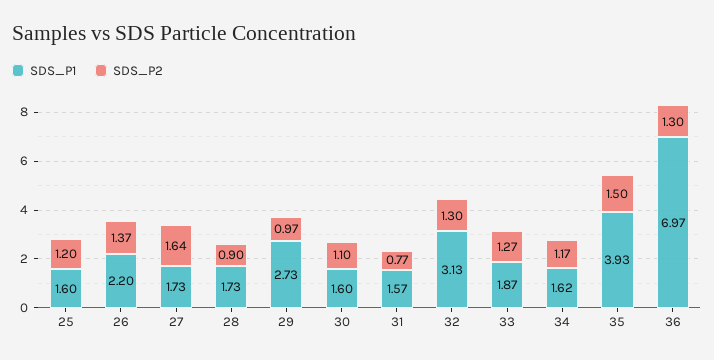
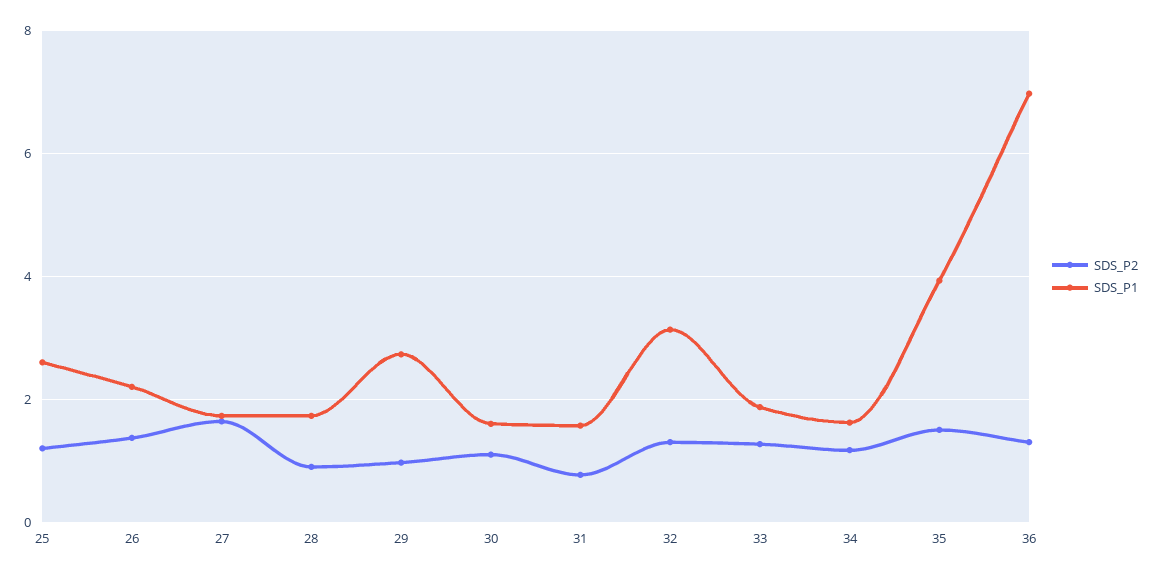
  {
    "SDS_P1": {
-     "25": 1.6,
+     "25": 2.6,
      "26": 2.2,
      "27": 1.73,
      "28": 1.73,
      "29": 2.73,
      "30": 1.6,
      "31": 1.57,
      "32": 3.13,
      "33": 1.87,
      "34": 1.62,
      "35": 3.93,
      "36": 6.97
    },
    "SDS_P2": {
      "25": 1.2,
      "26": 1.37,
      "27": 1.64,
      "28": 0.9,
      "29": 0.97,
      "30": 1.1,
      "31": 0.77,
      "32": 1.3,
      "33": 1.27,
      "34": 1.17,
      "35": 1.5,
      "36": 1.3
    }
  }

